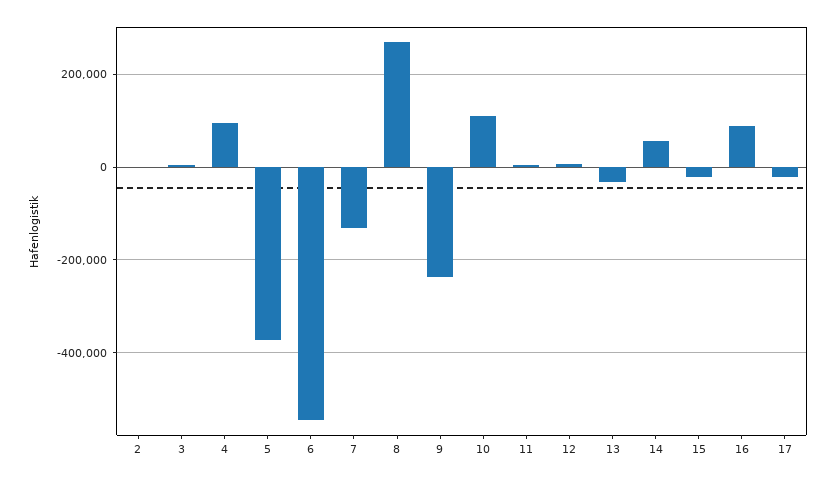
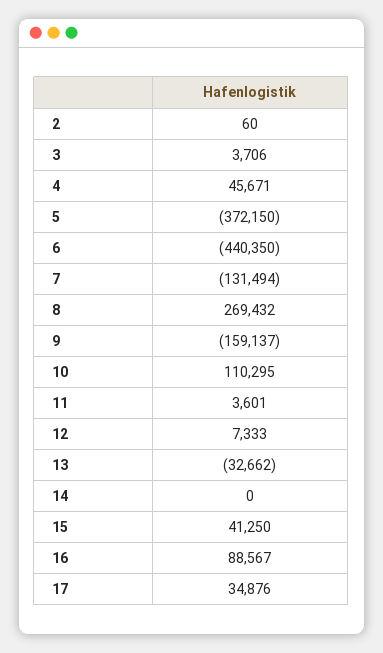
  {
    "2": 60,
    "3": 3706,
-   "4": 100000,
+   "4": 45671,
    "5": -372150,
-   "6": -540000,
+   "6": -440350,
    "7": -131494,
    "8": 269432,
-   "9": -240000,
+   "9": -159137,
    "10": 110295,
    "11": 3601,
    "12": 7333,
    "13": -32662,
-   "14": 60000,
+   "14": 0,
-   "15": -20000,
+   "15": 41250,
    "16": 88567,
-   "17": -20000
+   "17": 34876
  }

